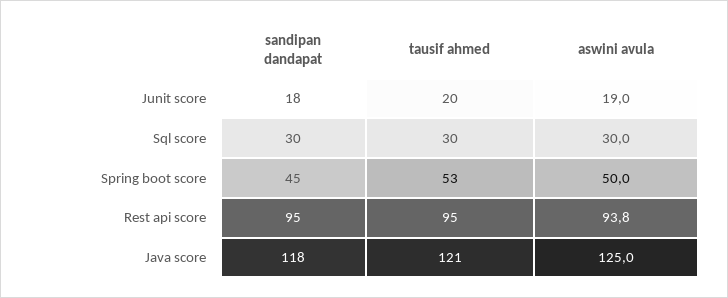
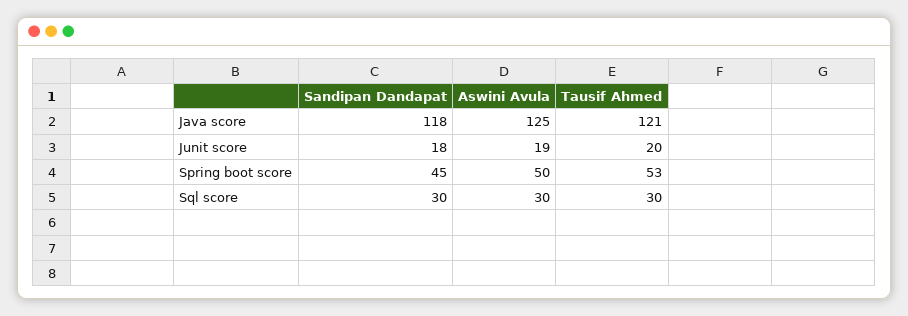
  {
    "sandipan dandapat": {
      "Junit score": 18,
      "Sql score": 30,
      "Spring boot score": 45,
-     "Rest api score": 95,
      "Java score": 118
    },
    "tausif ahmed": {
      "Junit score": 20,
      "Sql score": 30,
      "Spring boot score": 53,
-     "Rest api score": 95,
      "Java score": 121
    },
    "aswini avula": {
      "Junit score": 19,
      "Sql score": 30,
      "Spring boot score": 50,
-     "Rest api score": 93.8,
      "Java score": 125
    }
  }

